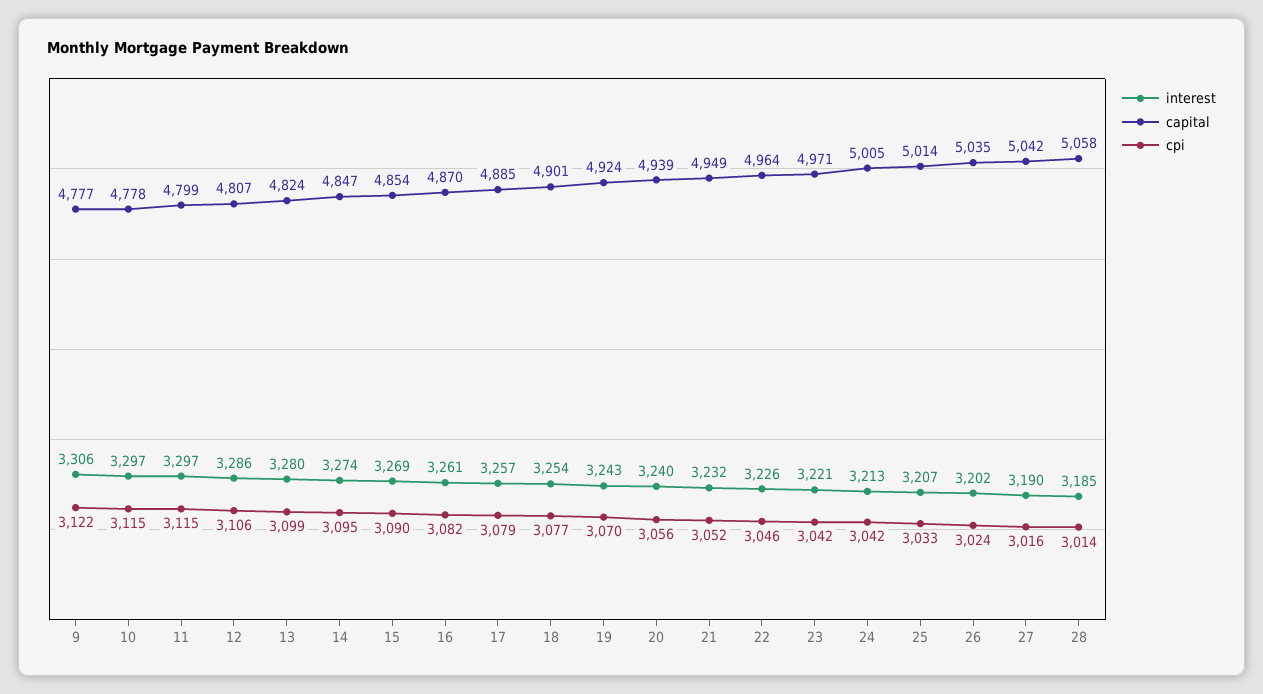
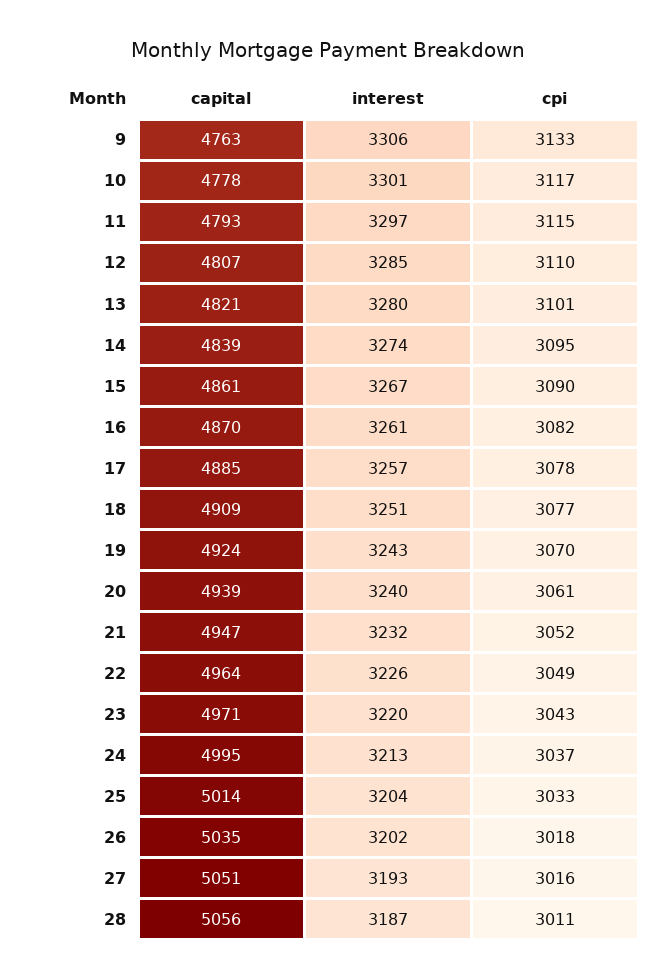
  {
    "interest": {
      "9": 3306,
-     "10": 3297,
+     "10": 3301,
      "11": 3297,
-     "12": 3286,
+     "12": 3285,
      "13": 3280,
      "14": 3274,
-     "15": 3269,
+     "15": 3267,
      "16": 3261,
      "17": 3257,
-     "18": 3254,
+     "18": 3251,
      "19": 3243,
      "20": 3240,
      "21": 3232,
      "22": 3226,
-     "23": 3221,
+     "23": 3220,
      "24": 3213,
-     "25": 3207,
+     "25": 3204,
      "26": 3202,
-     "27": 3190,
+     "27": 3193,
-     "28": 3185
+     "28": 3187
    },
    "capital": {
-     "9": 4777,
+     "9": 4763,
      "10": 4778,
-     "11": 4799,
+     "11": 4793,
      "12": 4807,
-     "13": 4824,
+     "13": 4821,
-     "14": 4847,
+     "14": 4839,
-     "15": 4854,
+     "15": 4861,
      "16": 4870,
      "17": 4885,
-     "18": 4901,
+     "18": 4909,
      "19": 4924,
      "20": 4939,
-     "21": 4949,
+     "21": 4947,
      "22": 4964,
      "23": 4971,
-     "24": 5005,
+     "24": 4995,
      "25": 5014,
      "26": 5035,
-     "27": 5042,
+     "27": 5051,
-     "28": 5058
+     "28": 5056
    },
    "cpi": {
-     "9": 3122,
+     "9": 3133,
-     "10": 3115,
+     "10": 3117,
      "11": 3115,
-     "12": 3106,
+     "12": 3110,
-     "13": 3099,
+     "13": 3101,
      "14": 3095,
      "15": 3090,
      "16": 3082,
-     "17": 3079,
+     "17": 3078,
      "18": 3077,
      "19": 3070,
-     "20": 3056,
+     "20": 3061,
      "21": 3052,
-     "22": 3046,
+     "22": 3049,
-     "23": 3042,
+     "23": 3043,
-     "24": 3042,
+     "24": 3037,
      "25": 3033,
-     "26": 3024,
+     "26": 3018,
      "27": 3016,
-     "28": 3014
+     "28": 3011
    }
  }

